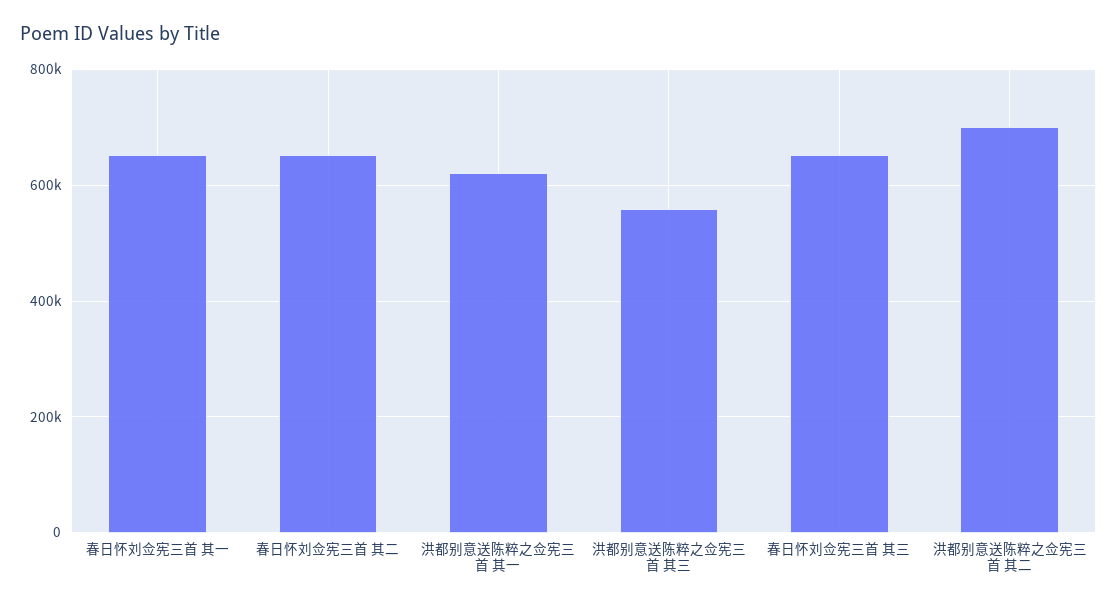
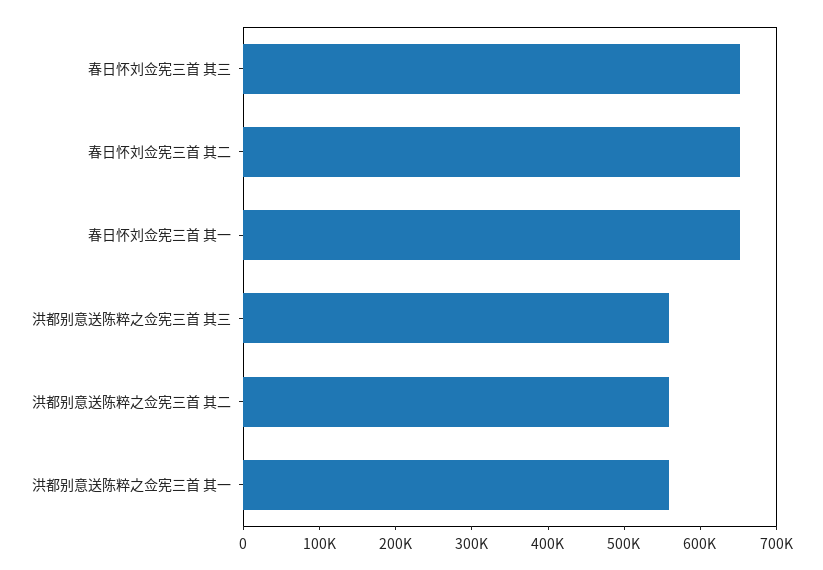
  {
    "春日怀刘佥宪三首 其一": 660000,
    "春日怀刘佥宪三首 其二": 660000,
-   "洪都别意送陈粹之佥宪三首 其一": 620000,
+   "洪都别意送陈粹之佥宪三首 其一": 560000,
    "洪都别意送陈粹之佥宪三首 其三": 560000,
    "春日怀刘佥宪三首 其三": 660000,
-   "洪都别意送陈粹之佥宪三首 其二": 700000
+   "洪都别意送陈粹之佥宪三首 其二": 560000
  }

